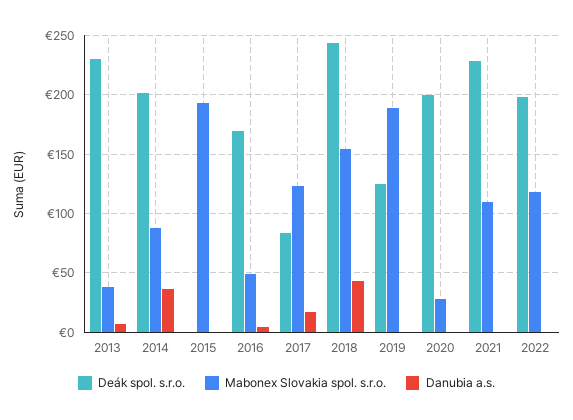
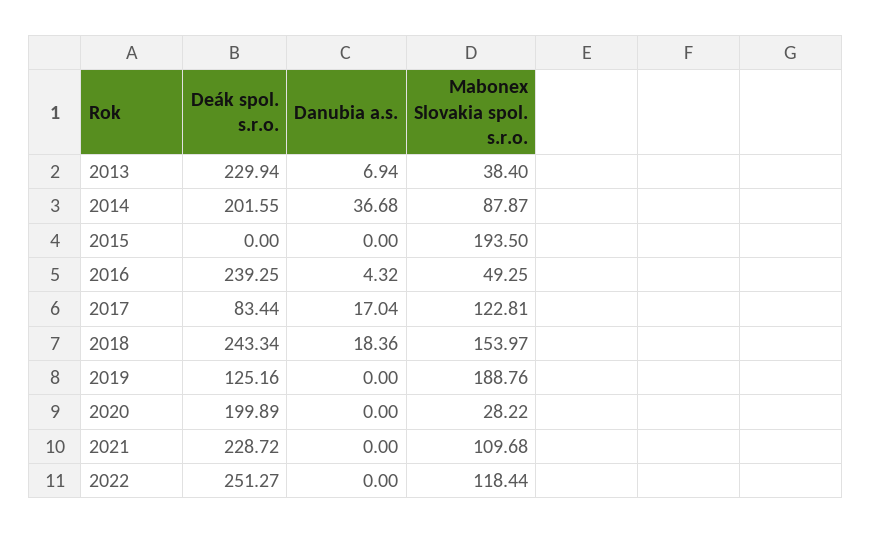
  {
    "Deák spol. s.r.o.": {
      "2013": 229.94,
      "2014": 201.55,
      "2015": 0,
-     "2016": 170,
+     "2016": 239.25,
      "2017": 83.44,
      "2018": 243.34,
      "2019": 125.16,
      "2020": 199.89,
      "2021": 228.72,
-     "2022": 200
+     "2022": 251.27
    },
    "Mabonex Slovakia spol. s.r.o.": {
      "2013": 38.4,
      "2014": 87.87,
      "2015": 193.5,
      "2016": 49.25,
      "2017": 122.81,
      "2018": 153.97,
      "2019": 188.76,
      "2020": 28.22,
      "2021": 109.68,
      "2022": 118.44
    },
    "Danubia a.s.": {
      "2013": 6.94,
      "2014": 36.68,
      "2015": 0,
      "2016": 4.32,
      "2017": 17.04,
-     "2018": 40,
+     "2018": 18.36,
      "2019": 0,
      "2020": 0,
      "2021": 0,
      "2022": 0
    }
  }

